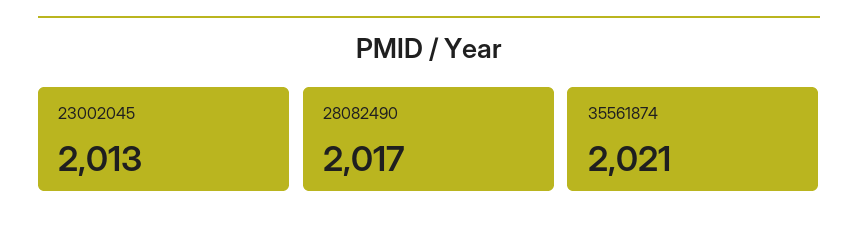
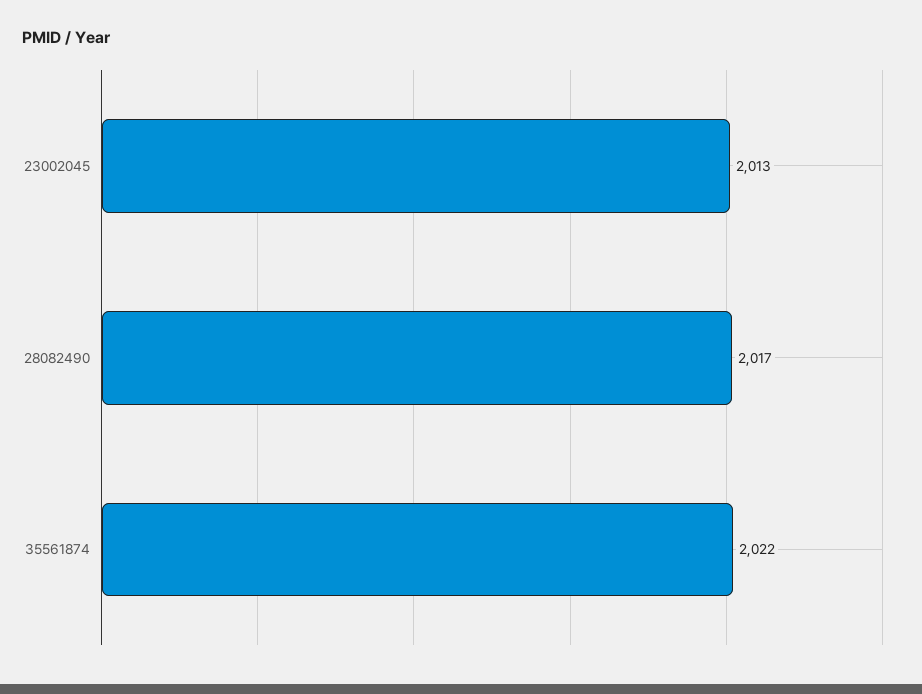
  {
    "23002045": 2013,
    "28082490": 2017,
-   "35561874": 2021
+   "35561874": 2022
  }

